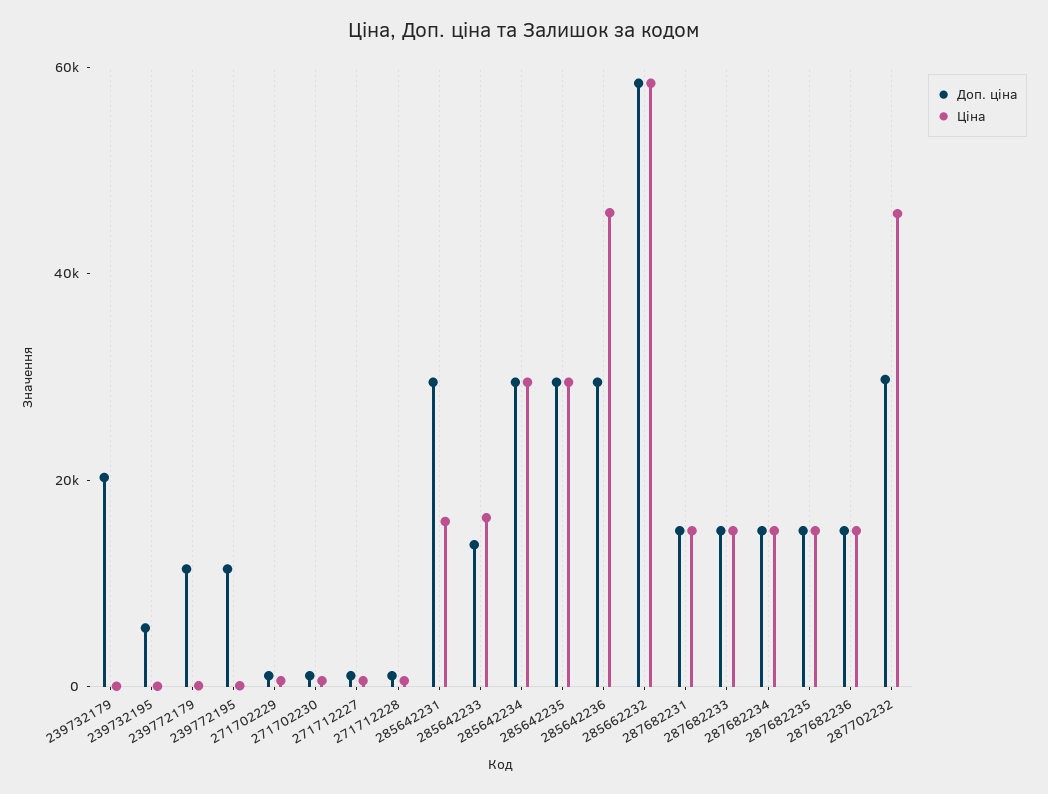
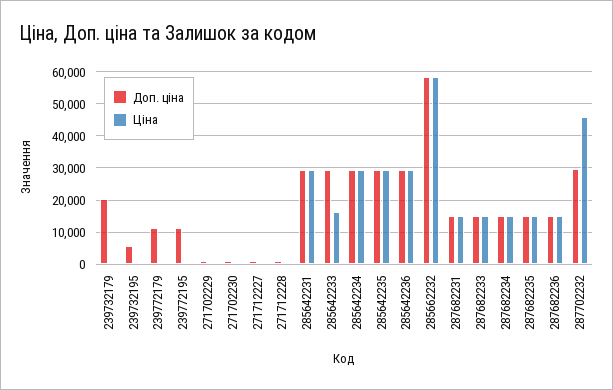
  {
    "Доп. ціна": {
      "239732179": 20000,
      "239732195": 6000,
      "239772179": 12000,
      "239772195": 12000,
      "271702229": 2000,
      "271702230": 2000,
      "271712227": 2000,
      "271712228": 2000,
      "285642231": 30000,
-     "285642233": 15000,
+     "285642233": 30000,
      "285642234": 30000,
      "285642235": 30000,
      "285642236": 30000,
      "285662232": 58000,
      "287682231": 16000,
      "287682233": 16000,
      "287682234": 16000,
      "287682235": 16000,
      "287682236": 16000,
      "287702232": 30000
    },
    "Ціна": {
      "239732179": 0,
      "239732195": 0,
      "239772179": 0,
      "239772195": 0,
      "271702229": 0,
      "271702230": 0,
      "271712227": 0,
      "271712228": 0,
-     "285642231": 15000,
+     "285642231": 30000,
      "285642233": 16000,
      "285642234": 30000,
      "285642235": 30000,
-     "285642236": 45000,
+     "285642236": 30000,
      "285662232": 58000,
      "287682231": 16000,
      "287682233": 16000,
      "287682234": 16000,
      "287682235": 16000,
      "287682236": 16000,
      "287702232": 46000
    }
  }

